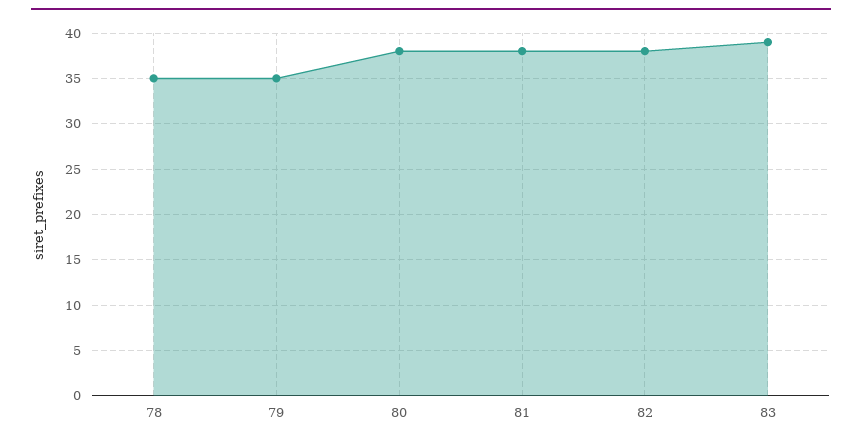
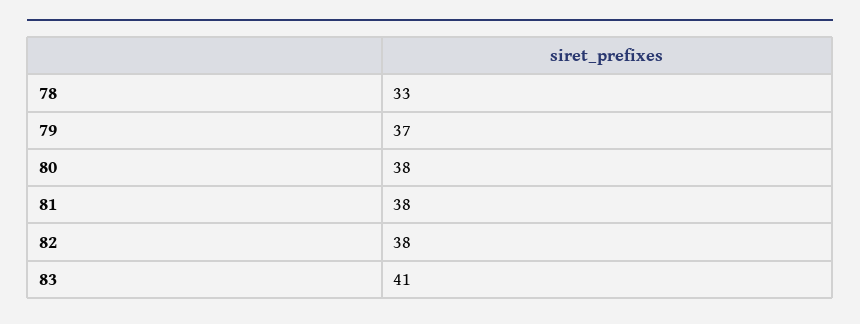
  {
-   "78": 35,
+   "78": 33,
-   "79": 35,
+   "79": 37,
    "80": 38,
    "81": 38,
    "82": 38,
-   "83": 39
+   "83": 41
  }

